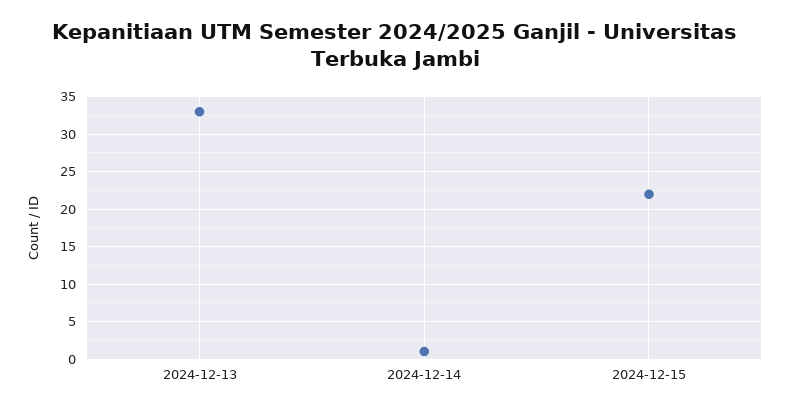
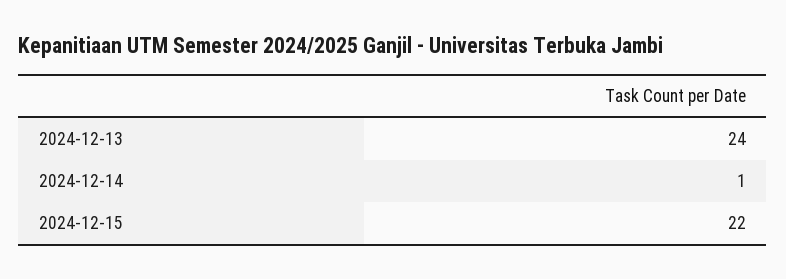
  {
-   "2024-12-13": 33,
+   "2024-12-13": 24,
    "2024-12-14": 1,
    "2024-12-15": 22
  }

